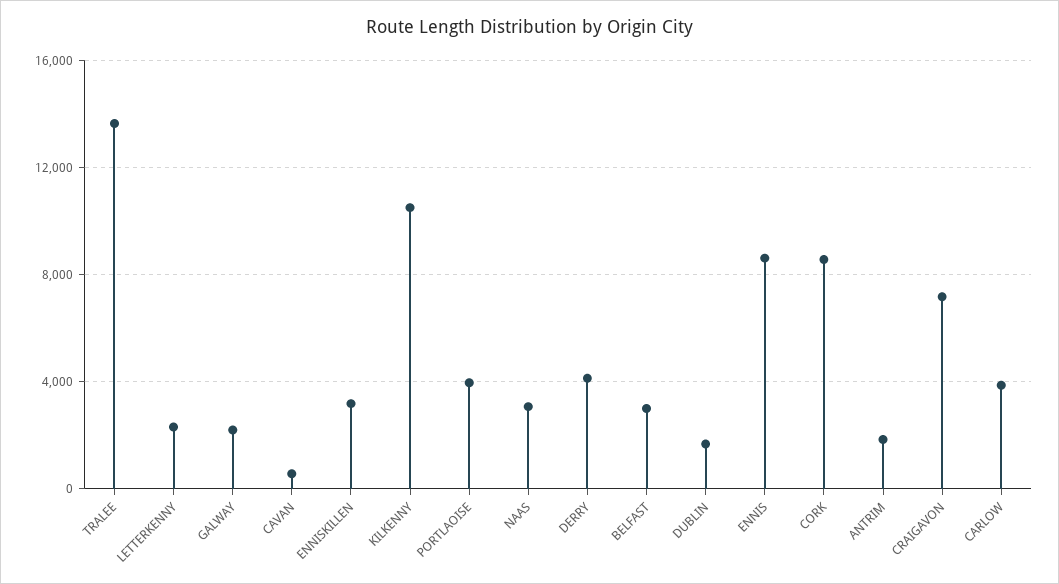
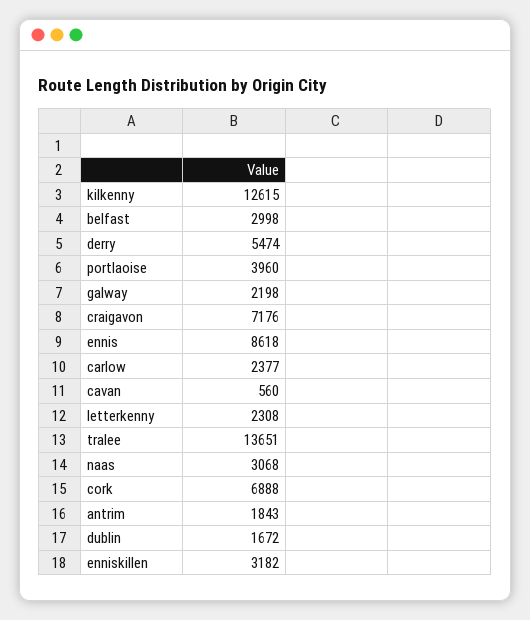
  {
    "TRALEE": 13651,
    "LETTERKENNY": 2308,
    "GALWAY": 2198,
    "CAVAN": 560,
    "ENNISKILLEN": 3182,
-   "KILKENNY": 10500,
+   "KILKENNY": 12615,
    "PORTLAOISE": 3960,
    "NAAS": 3068,
-   "DERRY": 4000,
+   "DERRY": 5474,
    "BELFAST": 2998,
    "DUBLIN": 1672,
    "ENNIS": 8618,
-   "CORK": 8500,
+   "CORK": 6888,
    "ANTRIM": 1843,
    "CRAIGAVON": 7176,
-   "CARLOW": 4000
+   "CARLOW": 2377
  }

